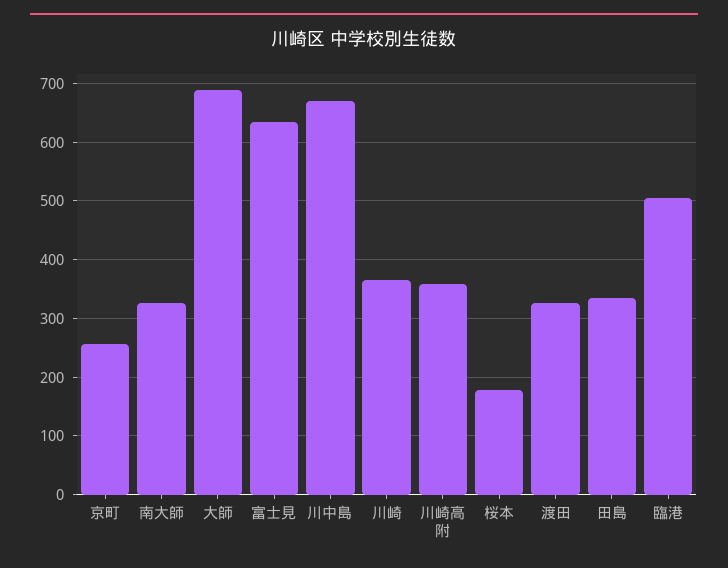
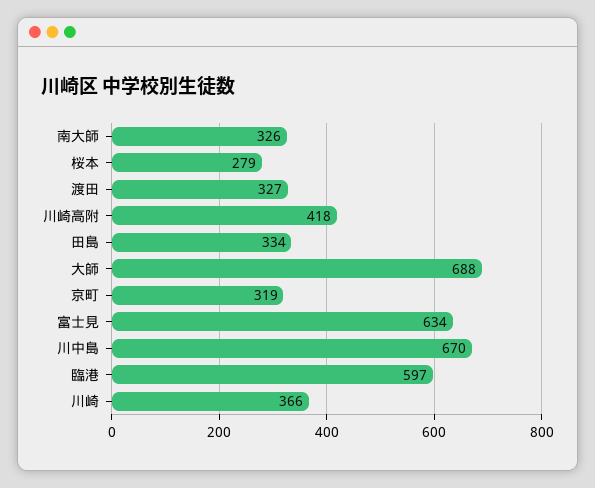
  {
-   "京町": 260,
+   "京町": 319,
    "南大師": 326,
    "大師": 688,
    "富士見": 634,
    "川中島": 670,
    "川崎": 366,
-   "川崎高附": 360,
+   "川崎高附": 418,
-   "桜本": 180,
+   "桜本": 279,
    "渡田": 327,
    "田島": 334,
-   "臨港": 500
+   "臨港": 597
  }

